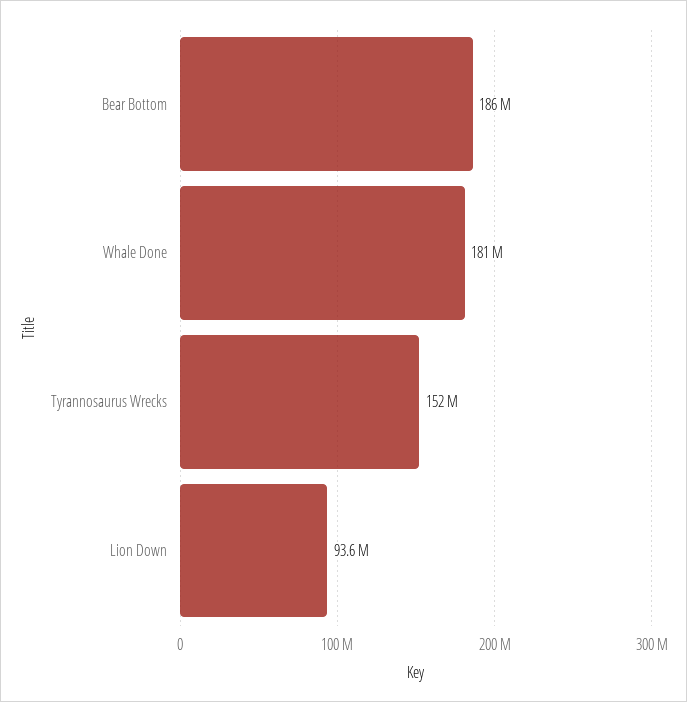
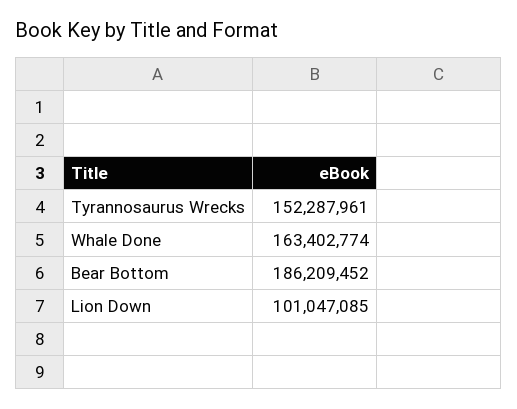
  {
    "Bear Bottom": 186209452,
-   "Whale Done": 181000000,
+   "Whale Done": 163402774,
    "Tyrannosaurus Wrecks": 152287961,
-   "Lion Down": 93600000
+   "Lion Down": 101047085
  }

